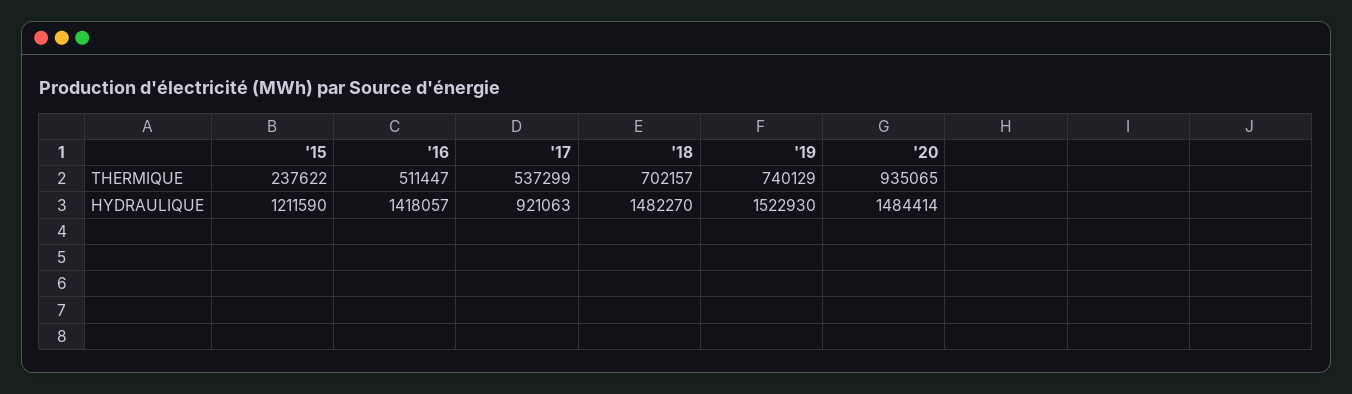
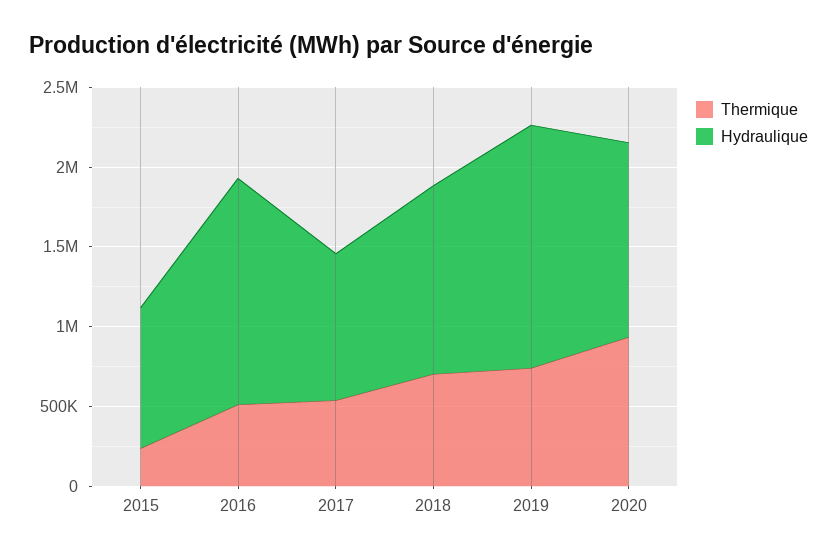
  {
    "THERMIQUE": {
      "'15": 237622,
      "'16": 511447,
      "'17": 537299,
      "'18": 702157,
      "'19": 740129,
      "'20": 935065
    },
    "HYDRAULIQUE": {
-     "'15": 1211590,
+     "'15": 900000,
      "'16": 1418057,
      "'17": 921063,
-     "'18": 1482270,
+     "'18": 1200000,
      "'19": 1522930,
-     "'20": 1484414
+     "'20": 1200000
    }
  }

